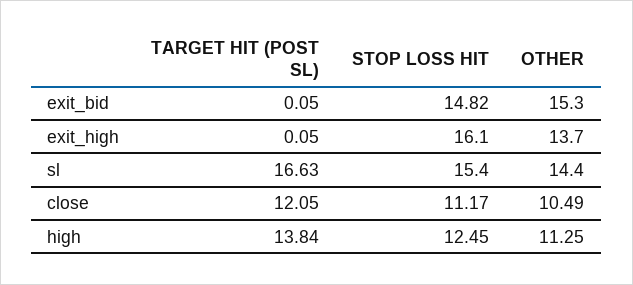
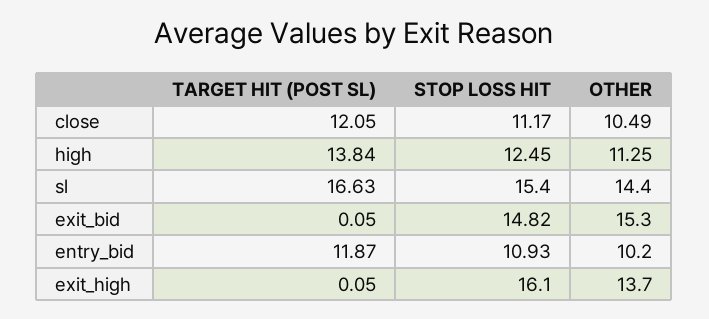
  {
    "TARGET HIT (POST SL)": {
      "exit_bid": 0.05,
      "exit_high": 0.05,
      "sl": 16.63,
      "close": 12.05,
-     "high": 13.84
+     "high": 13.84,
+     "entry_bid": 11.87
    },
    "STOP LOSS HIT": {
      "exit_bid": 14.82,
      "exit_high": 16.1,
      "sl": 15.4,
      "close": 11.17,
-     "high": 12.45
+     "high": 12.45,
+     "entry_bid": 10.93
    },
    "OTHER": {
      "exit_bid": 15.3,
      "exit_high": 13.7,
      "sl": 14.4,
      "close": 10.49,
-     "high": 11.25
+     "high": 11.25,
+     "entry_bid": 10.2
    }
  }

